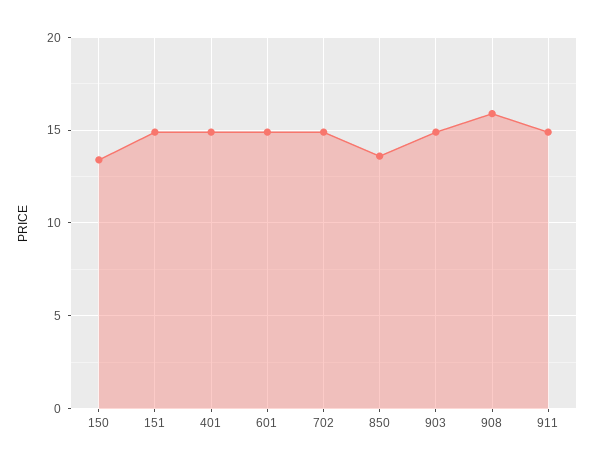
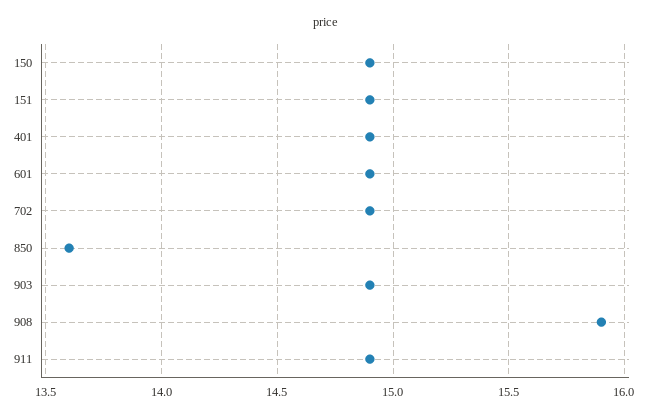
  {
-   "150": 13.5,
+   "150": 14.9,
    "151": 14.9,
    "401": 14.9,
    "601": 14.9,
    "702": 14.9,
    "850": 13.6,
    "903": 14.9,
    "908": 15.9,
    "911": 14.9
  }

